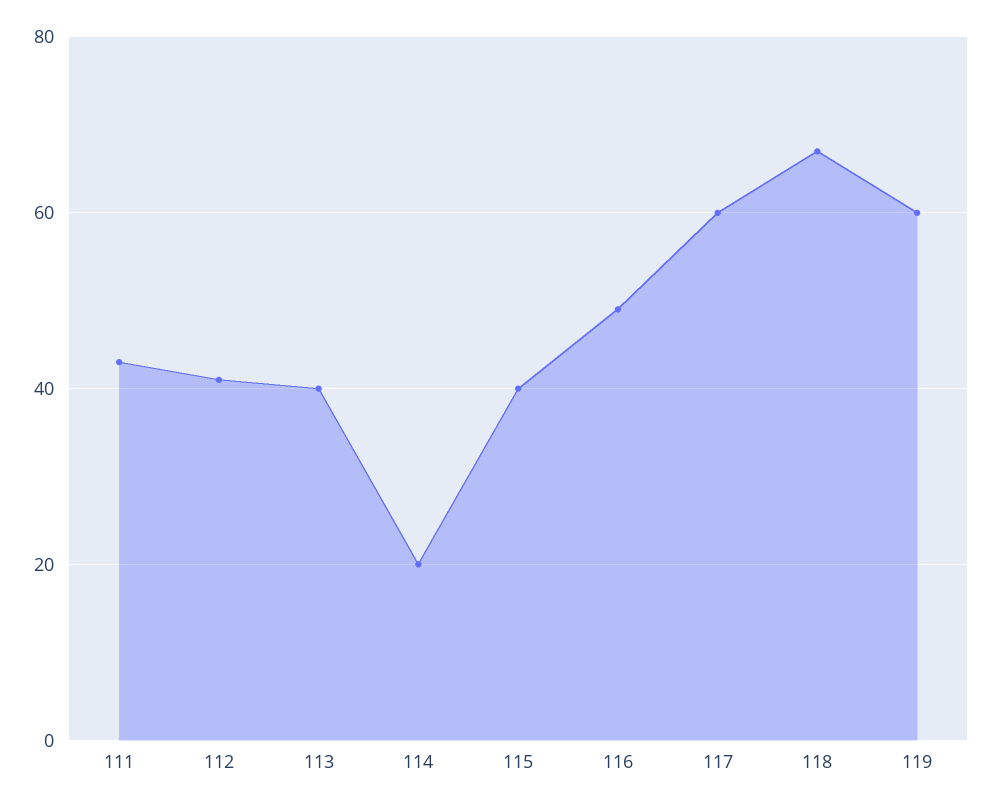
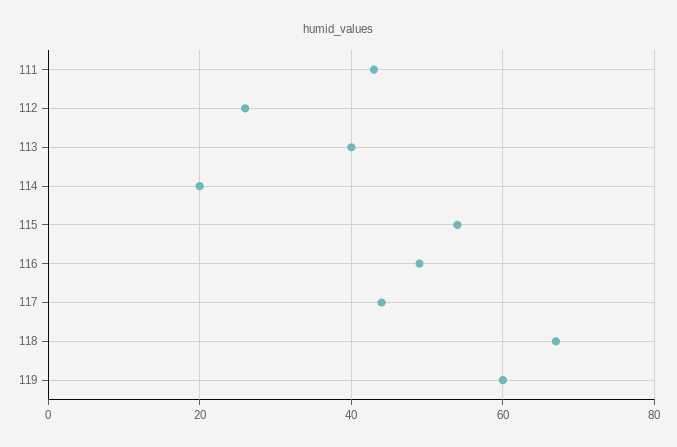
  {
    "111": 45,
-   "112": 40,
+   "112": 25,
    "113": 40,
    "114": 20,
-   "115": 40,
+   "115": 55,
    "116": 50,
-   "117": 60,
+   "117": 45,
    "118": 65,
    "119": 60
  }

